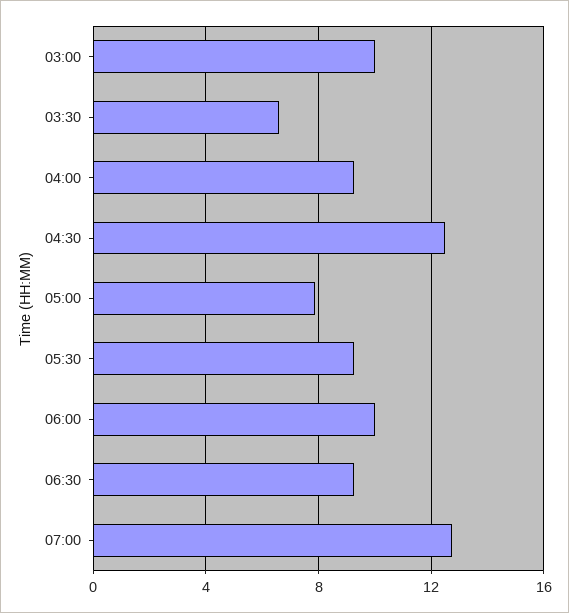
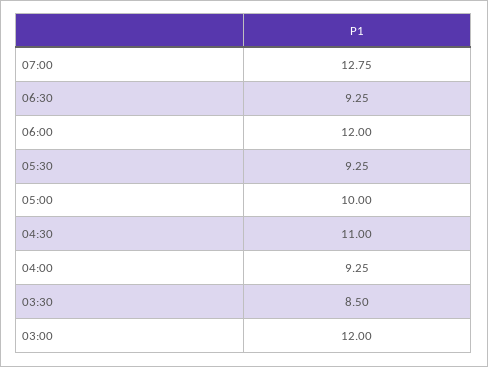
  {
-   "03:00": 10,
+   "03:00": 12,
-   "03:30": 6.5,
+   "03:30": 8.5,
    "04:00": 9.25,
-   "04:30": 12.5,
+   "04:30": 11,
-   "05:00": 8,
+   "05:00": 10,
    "05:30": 9.25,
-   "06:00": 10,
+   "06:00": 12,
    "06:30": 9.25,
    "07:00": 12.75
  }

